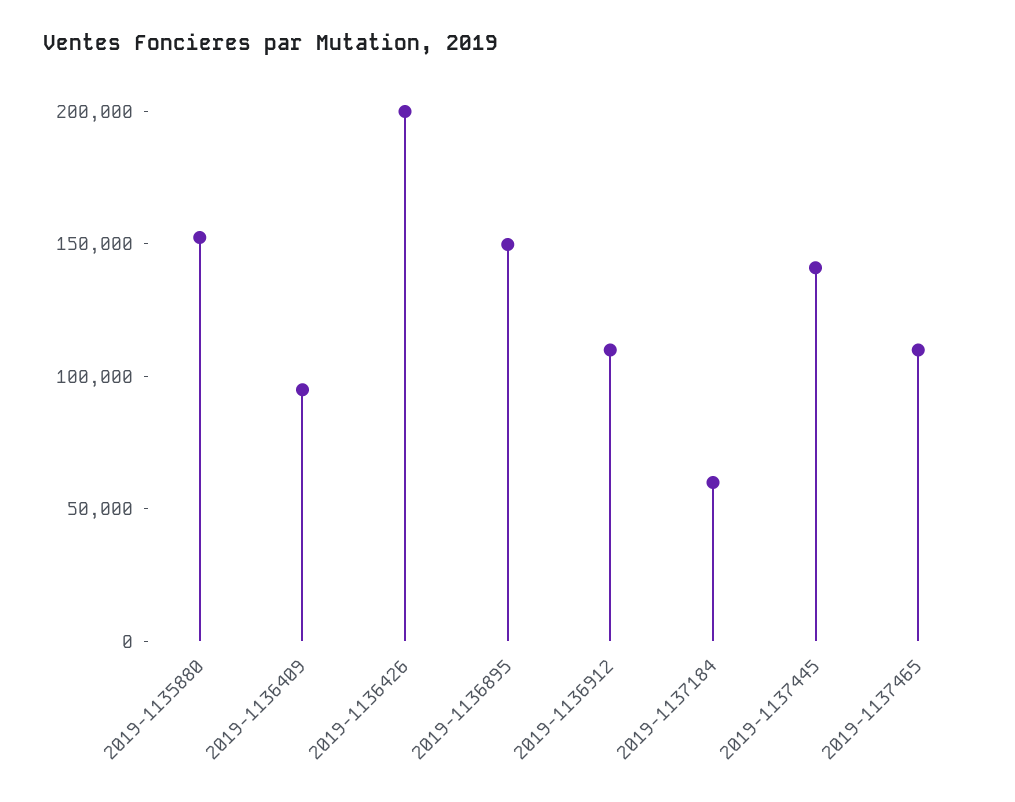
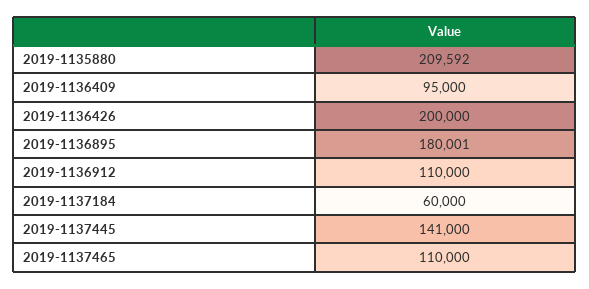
  {
-   "2019-1135880": 150000,
+   "2019-1135880": 209592,
    "2019-1136409": 95000,
    "2019-1136426": 200000,
-   "2019-1136895": 150000,
+   "2019-1136895": 180001,
    "2019-1136912": 110000,
    "2019-1137184": 60000,
    "2019-1137445": 141000,
    "2019-1137465": 110000
  }

